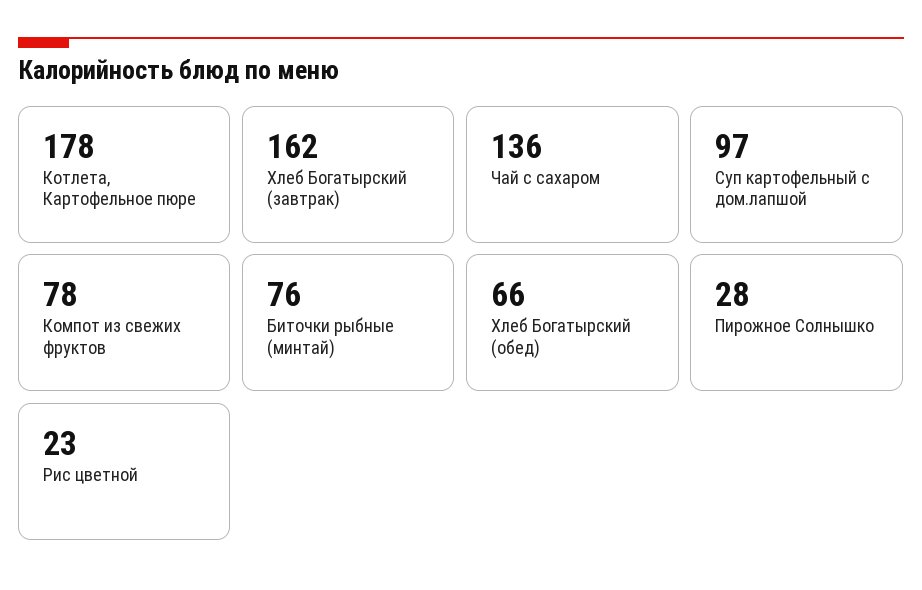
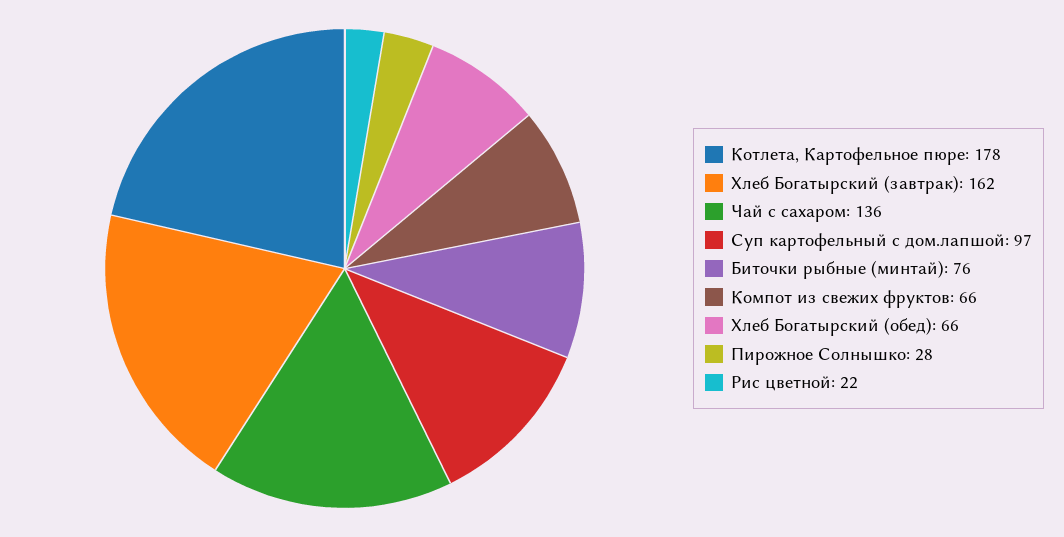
  {
    "Котлета, Картофельное пюре": 178,
    "Хлеб Богатырский (завтрак)": 162,
    "Чай с сахаром": 136,
    "Суп картофельный с дом.лапшой": 97,
-   "Компот из свежих фруктов": 78,
+   "Компот из свежих фруктов": 66,
    "Биточки рыбные (минтай)": 76,
    "Хлеб Богатырский (обед)": 66,
    "Пирожное Солнышко": 28,
-   "Рис цветной": 23
+   "Рис цветной": 22
  }

